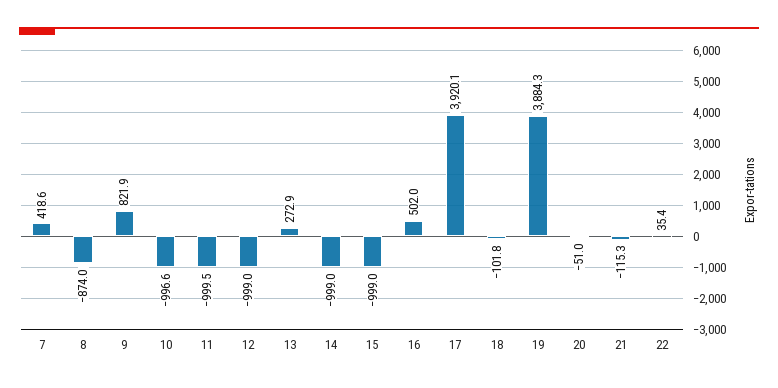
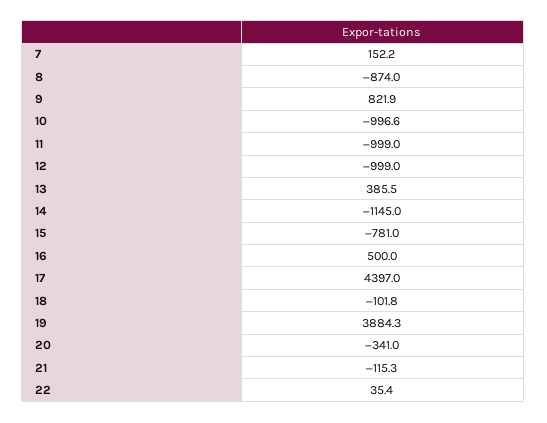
  {
-   "7": 418.6,
+   "7": 152.2,
    "8": -874,
    "9": 821.9,
    "10": -996.6,
-   "11": -999.5,
+   "11": -999,
    "12": -999,
-   "13": 272.9,
+   "13": 385.5,
-   "14": -999,
+   "14": -1145,
-   "15": -999,
+   "15": -781,
-   "16": 502,
+   "16": 500,
-   "17": 3920.1,
+   "17": 4397,
    "18": -101.8,
    "19": 3884.3,
-   "20": -51,
+   "20": -341,
    "21": -115.3,
    "22": 35.4
  }

